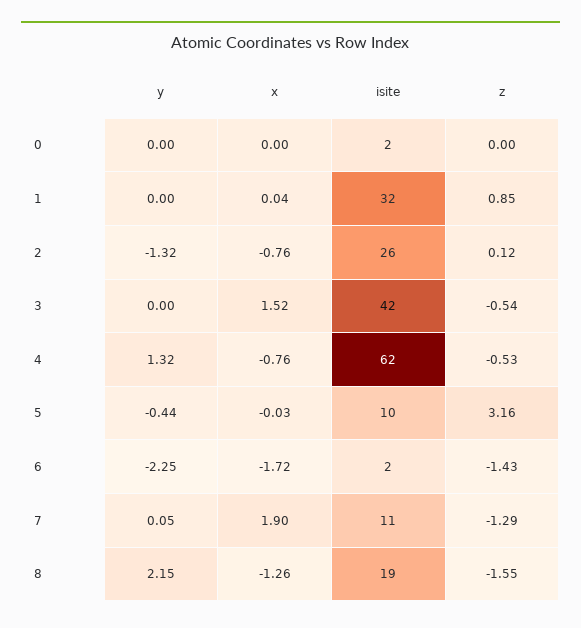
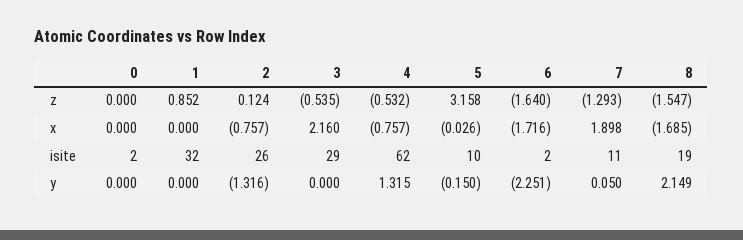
  {
    "y": {
      "0": 0,
      "1": 0,
      "2": -1.316,
      "3": 0,
      "4": 1.315,
-     "5": -0.44,
+     "5": -0.15,
      "6": -2.251,
      "7": 0.05,
      "8": 2.149
    },
    "x": {
      "0": 0,
-     "1": 0.04,
+     "1": 0,
      "2": -0.757,
-     "3": 1.52,
+     "3": 2.16,
      "4": -0.757,
      "5": -0.026,
      "6": -1.716,
      "7": 1.898,
-     "8": -1.26
+     "8": -1.685
    },
    "isite": {
      "0": 2,
      "1": 32,
      "2": 26,
-     "3": 42,
+     "3": 29,
      "4": 62,
      "5": 10,
      "6": 2,
      "7": 11,
      "8": 19
    },
    "z": {
      "0": 0,
      "1": 0.852,
      "2": 0.124,
      "3": -0.535,
      "4": -0.532,
      "5": 3.158,
-     "6": -1.43,
+     "6": -1.64,
      "7": -1.293,
      "8": -1.547
    }
  }

